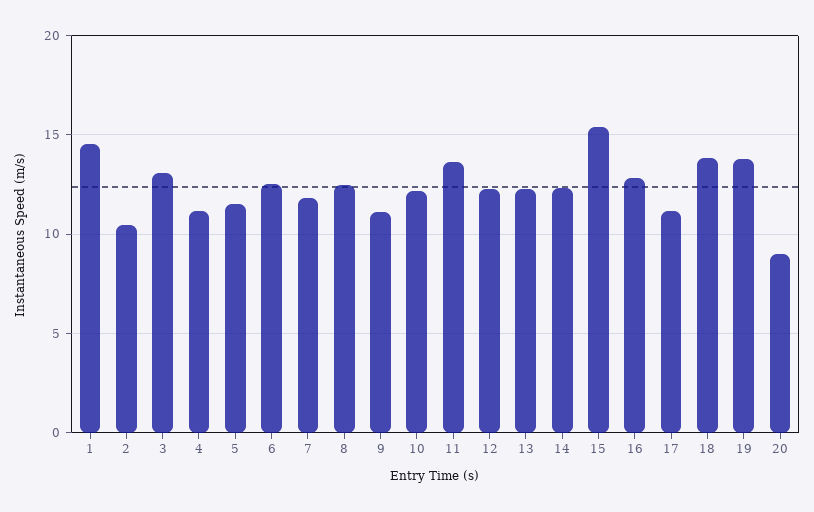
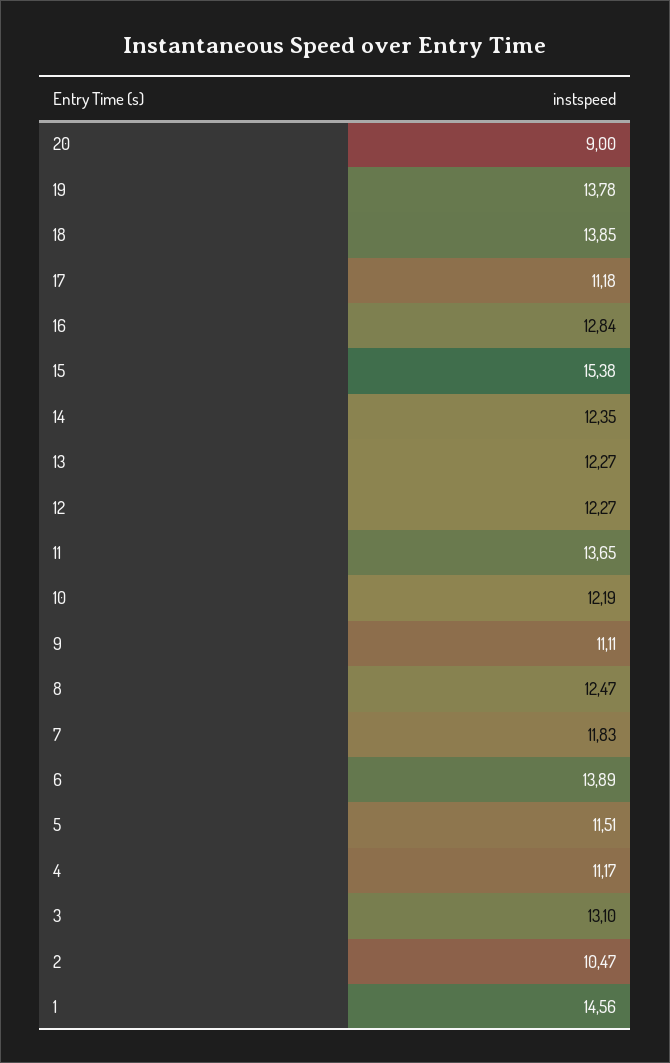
  {
    "1": 14.56,
    "2": 10.47,
    "3": 13.1,
    "4": 11.17,
    "5": 11.51,
-   "6": 12.5,
+   "6": 13.89,
    "7": 11.83,
    "8": 12.47,
    "9": 11.11,
    "10": 12.19,
    "11": 13.65,
    "12": 12.27,
    "13": 12.27,
    "14": 12.35,
    "15": 15.38,
    "16": 12.84,
    "17": 11.18,
    "18": 13.85,
    "19": 13.78,
    "20": 9
  }

